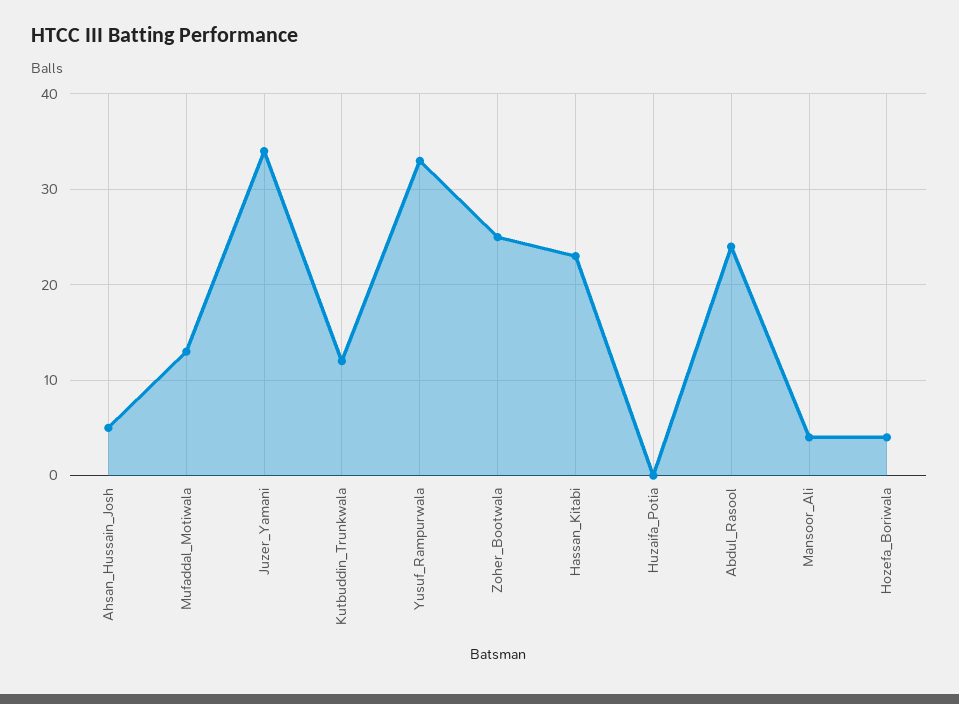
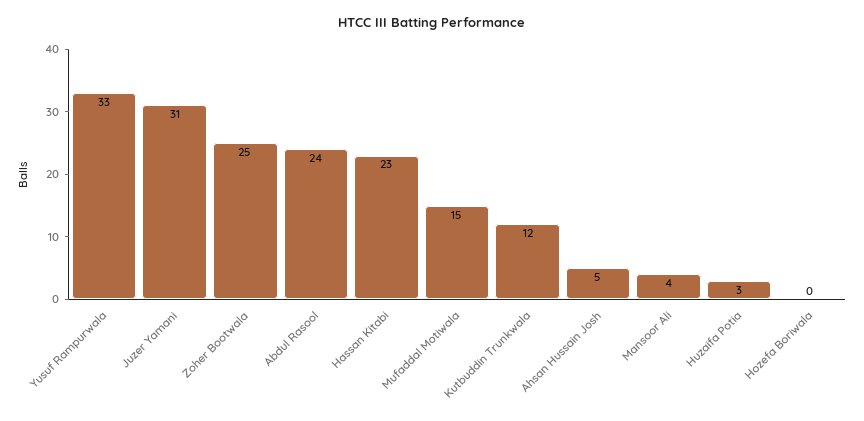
  {
    "Ahsan_Hussain_Josh": 5,
-   "Mufaddal_Motiwala": 13,
+   "Mufaddal_Motiwala": 15,
-   "Juzer_Yamani": 34,
+   "Juzer_Yamani": 31,
    "Kutbuddin_Trunkwala": 12,
    "Yusuf_Rampurwala": 33,
    "Zoher_Bootwala": 25,
    "Hassan_Kitabi": 23,
-   "Huzaifa_Potia": 0,
+   "Huzaifa_Potia": 3,
    "Abdul_Rasool": 24,
    "Mansoor_Ali": 4,
-   "Hozefa_Boriwala": 4
+   "Hozefa_Boriwala": 0
  }

